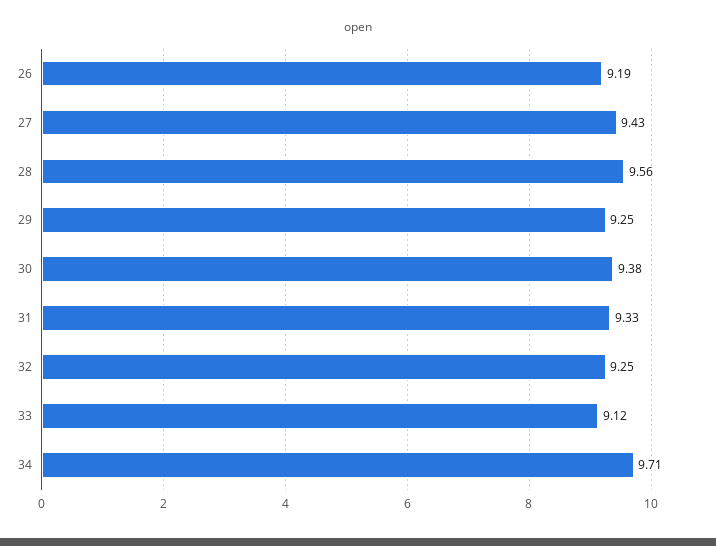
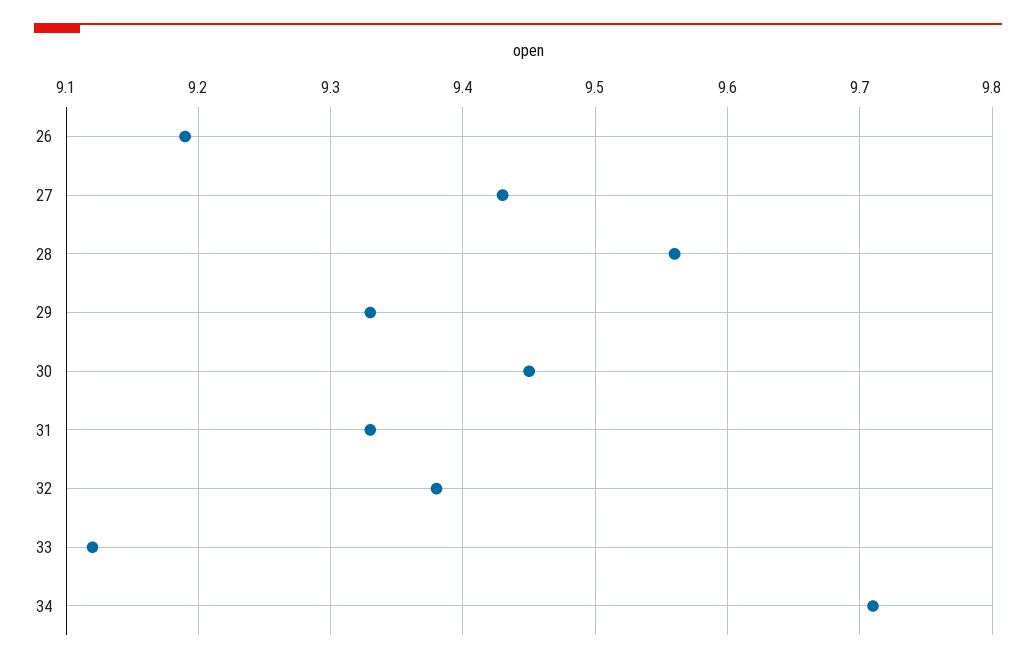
  {
    "26": 9.19,
    "27": 9.43,
    "28": 9.56,
-   "29": 9.25,
+   "29": 9.33,
-   "30": 9.38,
+   "30": 9.45,
    "31": 9.33,
-   "32": 9.25,
+   "32": 9.38,
    "33": 9.12,
    "34": 9.71
  }

